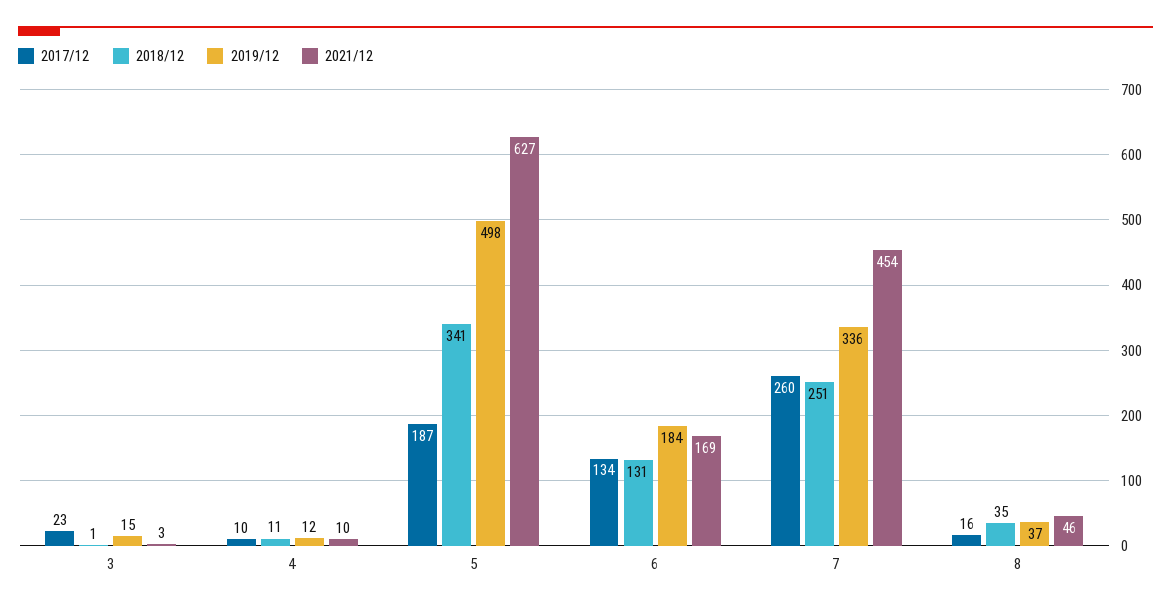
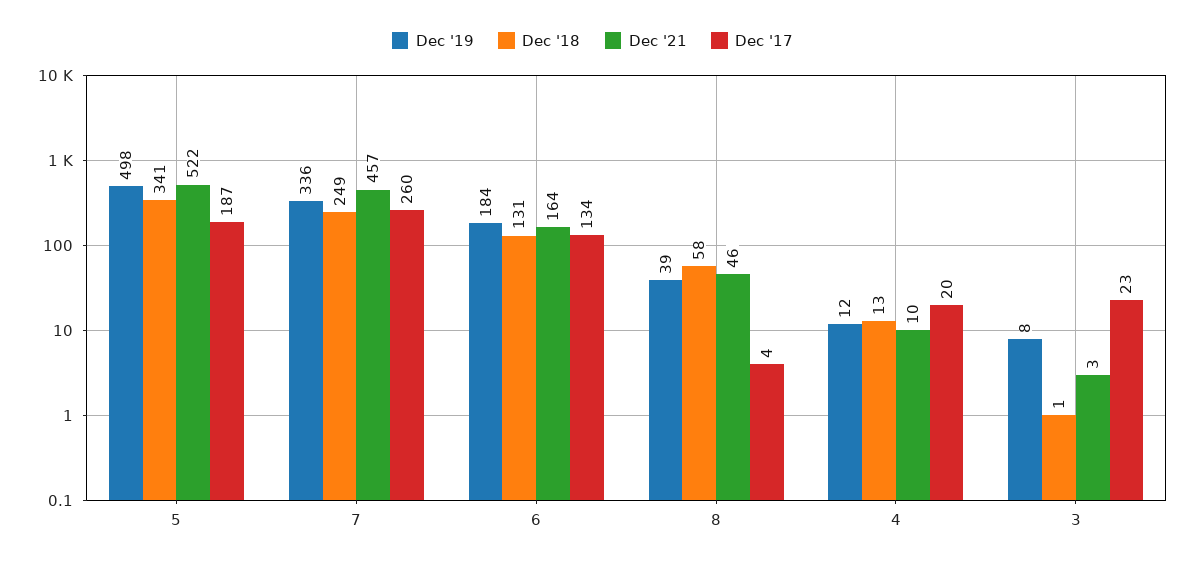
  {
    "2017/12": {
      "3": 23,
-     "4": 10,
+     "4": 20,
      "5": 187,
      "6": 134,
      "7": 260,
-     "8": 16
+     "8": 4
    },
    "2018/12": {
      "3": 1,
-     "4": 11,
+     "4": 13,
      "5": 341,
      "6": 131,
-     "7": 251,
+     "7": 249,
-     "8": 35
+     "8": 58
    },
    "2019/12": {
-     "3": 15,
+     "3": 8,
      "4": 12,
      "5": 498,
      "6": 184,
      "7": 336,
-     "8": 37
+     "8": 39
    },
    "2021/12": {
      "3": 3,
      "4": 10,
-     "5": 627,
+     "5": 522,
-     "6": 169,
+     "6": 164,
-     "7": 454,
+     "7": 457,
      "8": 46
    }
  }

